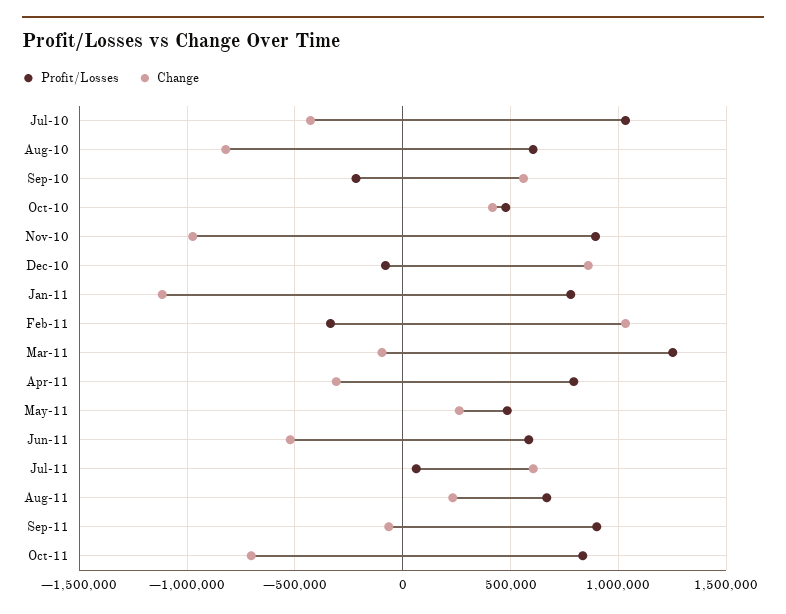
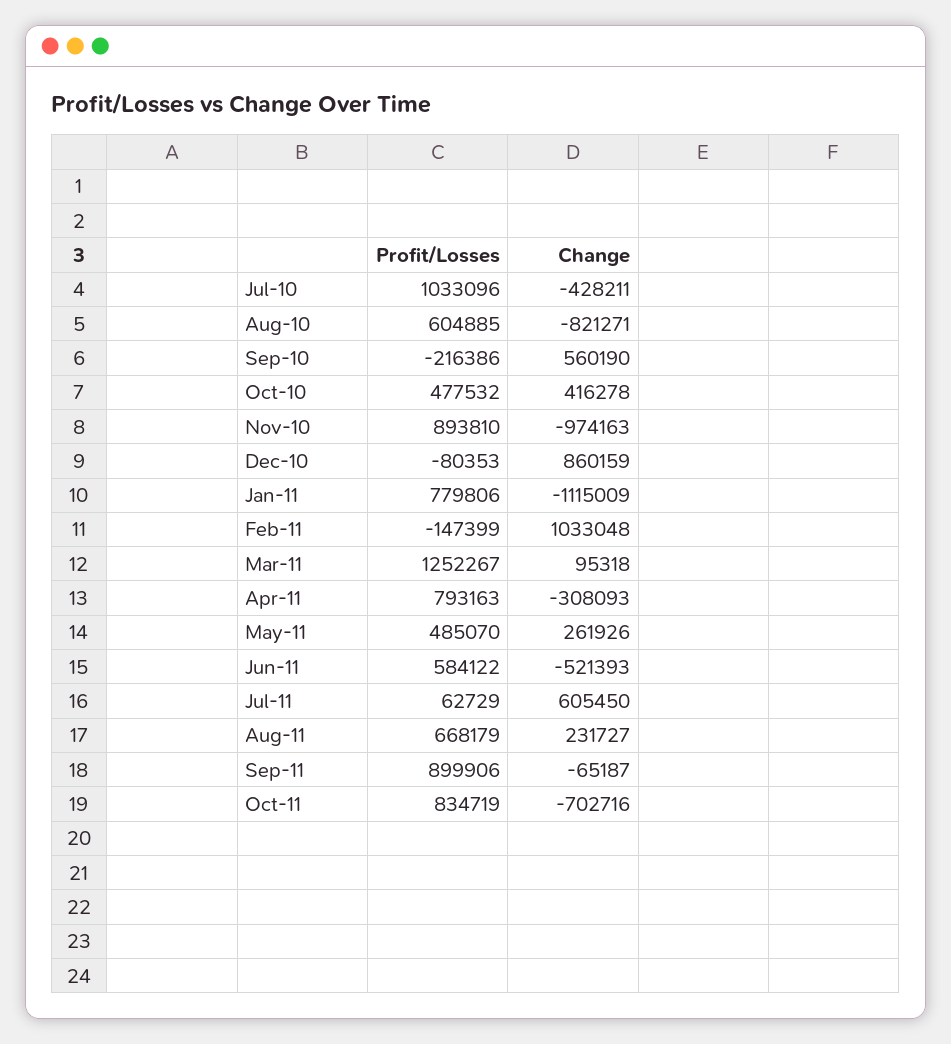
  {
    "Profit/Losses": {
      "Jul-10": 1033096,
      "Aug-10": 604885,
      "Sep-10": -216386,
      "Oct-10": 477532,
      "Nov-10": 893810,
      "Dec-10": -80353,
      "Jan-11": 779806,
-     "Feb-11": -350000,
+     "Feb-11": -147399,
      "Mar-11": 1252267,
      "Apr-11": 793163,
      "May-11": 485070,
      "Jun-11": 584122,
      "Jul-11": 62729,
      "Aug-11": 668179,
      "Sep-11": 899906,
      "Oct-11": 834719
    },
    "Change": {
      "Jul-10": -428211,
      "Aug-10": -821271,
      "Sep-10": 560190,
      "Oct-10": 416278,
      "Nov-10": -974163,
      "Dec-10": 860159,
      "Jan-11": -1115009,
      "Feb-11": 1033048,
-     "Mar-11": -100000,
+     "Mar-11": 95318,
      "Apr-11": -308093,
      "May-11": 261926,
      "Jun-11": -521393,
      "Jul-11": 605450,
      "Aug-11": 231727,
      "Sep-11": -65187,
      "Oct-11": -702716
    }
  }

